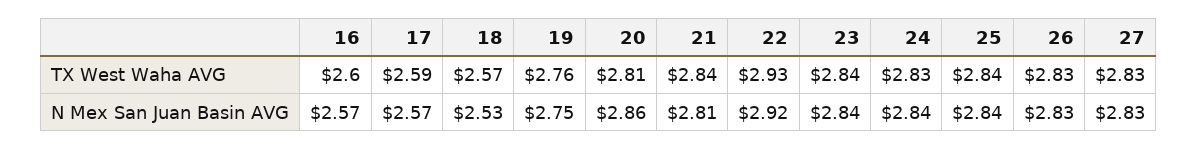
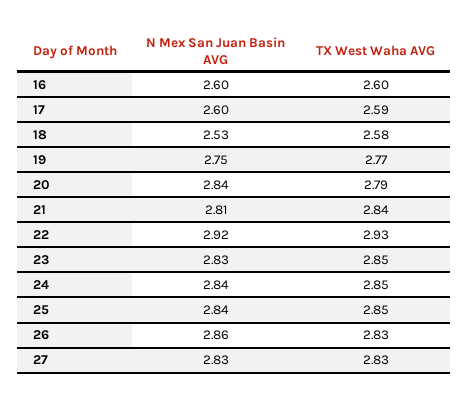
  {
    "16": {
      "TX West Waha AVG": 2.6,
-     "N Mex San Juan Basin AVG": 2.57
+     "N Mex San Juan Basin AVG": 2.6
    },
    "17": {
      "TX West Waha AVG": 2.59,
-     "N Mex San Juan Basin AVG": 2.57
+     "N Mex San Juan Basin AVG": 2.6
    },
    "18": {
-     "TX West Waha AVG": 2.57,
+     "TX West Waha AVG": 2.58,
      "N Mex San Juan Basin AVG": 2.53
    },
    "19": {
-     "TX West Waha AVG": 2.76,
+     "TX West Waha AVG": 2.77,
      "N Mex San Juan Basin AVG": 2.75
    },
    "20": {
-     "TX West Waha AVG": 2.81,
+     "TX West Waha AVG": 2.79,
-     "N Mex San Juan Basin AVG": 2.86
+     "N Mex San Juan Basin AVG": 2.84
    },
    "21": {
      "TX West Waha AVG": 2.84,
      "N Mex San Juan Basin AVG": 2.81
    },
    "22": {
      "TX West Waha AVG": 2.93,
      "N Mex San Juan Basin AVG": 2.92
    },
    "23": {
-     "TX West Waha AVG": 2.84,
+     "TX West Waha AVG": 2.85,
-     "N Mex San Juan Basin AVG": 2.84
+     "N Mex San Juan Basin AVG": 2.83
    },
    "24": {
-     "TX West Waha AVG": 2.83,
+     "TX West Waha AVG": 2.85,
      "N Mex San Juan Basin AVG": 2.84
    },
    "25": {
-     "TX West Waha AVG": 2.84,
+     "TX West Waha AVG": 2.85,
      "N Mex San Juan Basin AVG": 2.84
    },
    "26": {
      "TX West Waha AVG": 2.83,
-     "N Mex San Juan Basin AVG": 2.83
+     "N Mex San Juan Basin AVG": 2.86
    },
    "27": {
      "TX West Waha AVG": 2.83,
      "N Mex San Juan Basin AVG": 2.83
    }
  }

